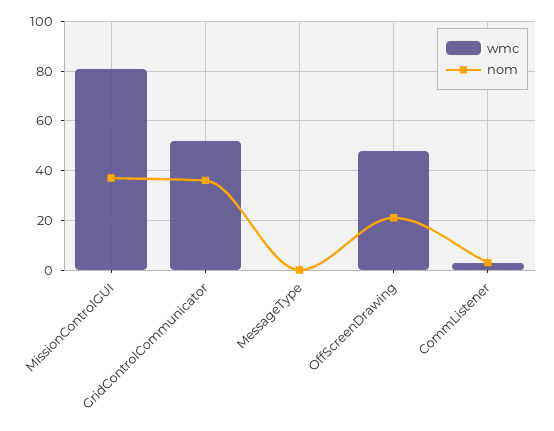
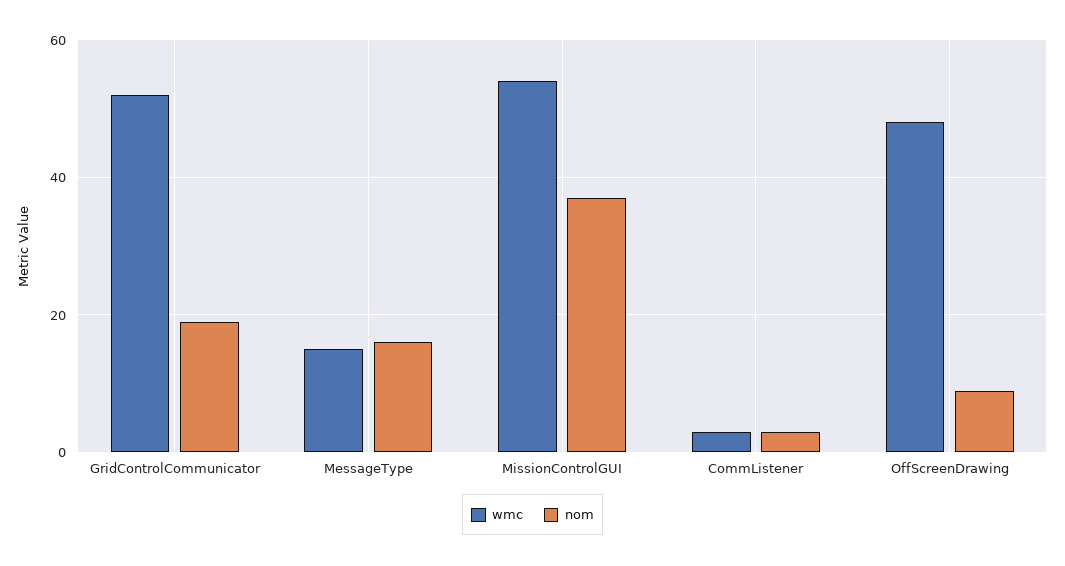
  {
    "wmc": {
-     "MissionControlGUI": 80,
+     "MissionControlGUI": 55,
      "GridControlCommunicator": 50,
-     "MessageType": 0,
+     "MessageType": 15,
      "OffScreenDrawing": 50,
      "CommListener": 5
    },
    "nom": {
      "MissionControlGUI": 35,
-     "GridControlCommunicator": 35,
+     "GridControlCommunicator": 20,
-     "MessageType": 0,
+     "MessageType": 15,
-     "OffScreenDrawing": 20,
+     "OffScreenDrawing": 10,
      "CommListener": 5
    }
  }

